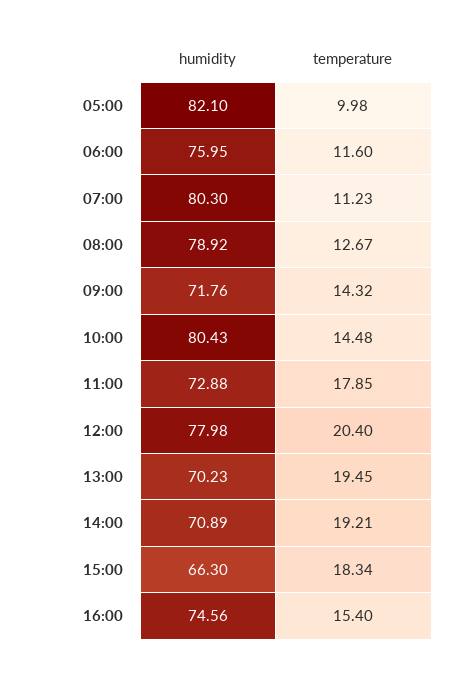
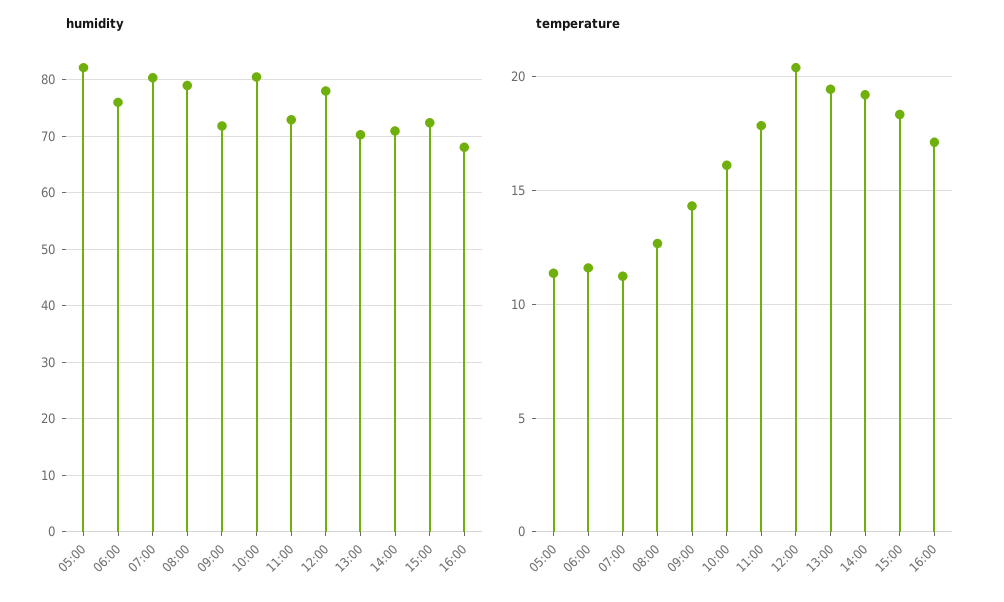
  {
    "humidity": {
      "05:00": 82.1,
      "06:00": 75.95,
      "07:00": 80.3,
      "08:00": 78.92,
      "09:00": 71.76,
      "10:00": 80.43,
      "11:00": 72.88,
      "12:00": 77.98,
      "13:00": 70.23,
      "14:00": 70.89,
-     "15:00": 66.3,
+     "15:00": 72,
-     "16:00": 74.56
+     "16:00": 68
    },
    "temperature": {
-     "05:00": 9.98,
+     "05:00": 11.5,
      "06:00": 11.6,
      "07:00": 11.23,
      "08:00": 12.67,
      "09:00": 14.32,
-     "10:00": 14.48,
+     "10:00": 16,
      "11:00": 17.85,
      "12:00": 20.4,
      "13:00": 19.45,
      "14:00": 19.21,
      "15:00": 18.34,
-     "16:00": 15.4
+     "16:00": 17
    }
  }

